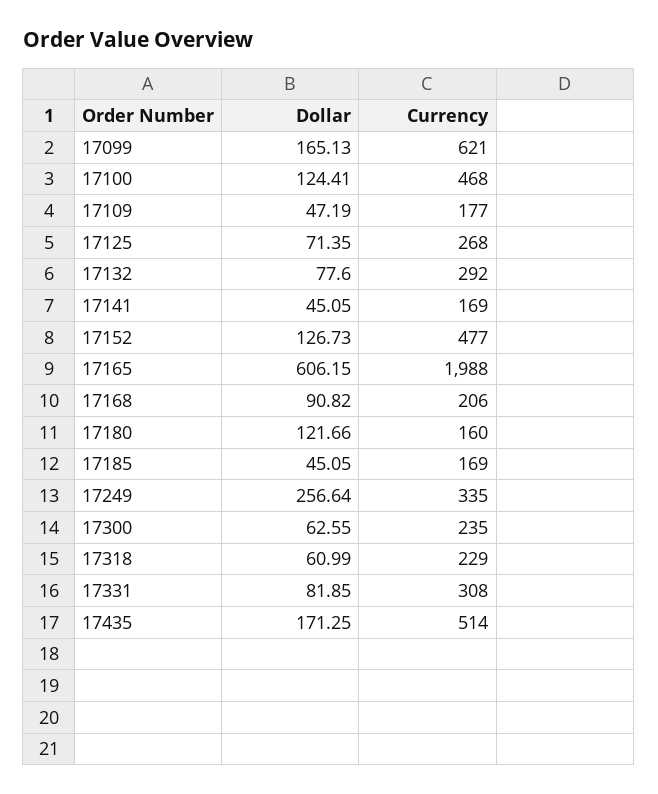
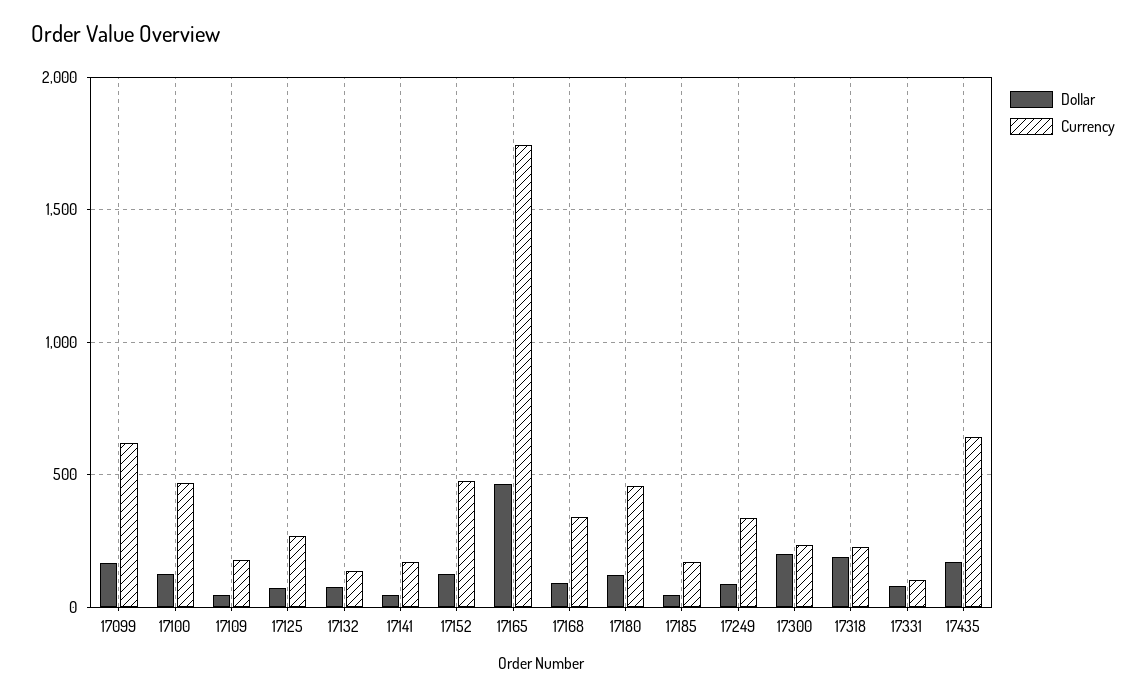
  {
    "Dollar": {
      "17099": 165.13,
      "17100": 124.41,
      "17109": 47.19,
      "17125": 71.35,
      "17132": 77.6,
      "17141": 45.05,
      "17152": 126.73,
-     "17165": 606.15,
+     "17165": 450,
      "17168": 90.82,
      "17180": 121.66,
      "17185": 45.05,
-     "17249": 256.64,
+     "17249": 100,
-     "17300": 62.55,
+     "17300": 200,
-     "17318": 60.99,
+     "17318": 200,
      "17331": 81.85,
      "17435": 171.25
    },
    "Currency": {
      "17099": 621,
      "17100": 468,
      "17109": 177,
      "17125": 268,
-     "17132": 292,
+     "17132": 150,
      "17141": 169,
      "17152": 477,
-     "17165": 1988,
+     "17165": 1750,
-     "17168": 206,
+     "17168": 350,
-     "17180": 160,
+     "17180": 450,
      "17185": 169,
      "17249": 335,
      "17300": 235,
      "17318": 229,
-     "17331": 308,
+     "17331": 100,
-     "17435": 514
+     "17435": 650
    }
  }

